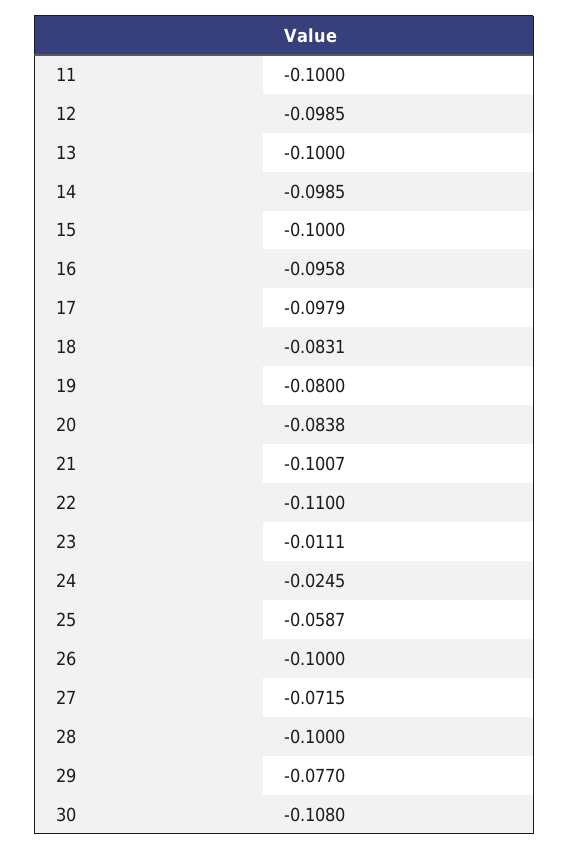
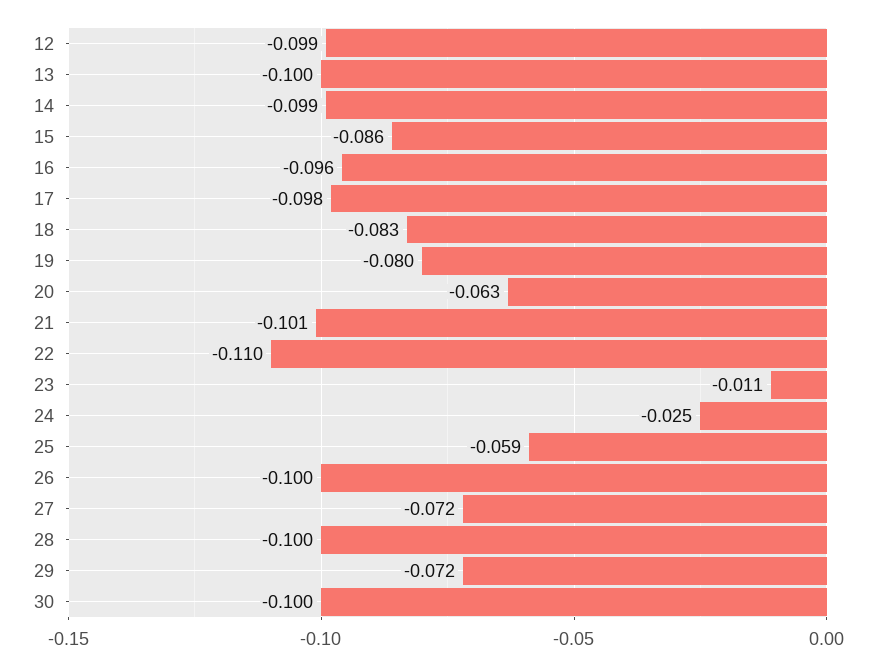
  {
-   "11": -0.1,
    "12": -0.0985,
    "13": -0.1,
    "14": -0.0985,
-   "15": -0.1,
+   "15": -0.086,
    "16": -0.0958,
    "17": -0.0979,
    "18": -0.0831,
    "19": -0.08,
-   "20": -0.0838,
+   "20": -0.063,
    "21": -0.1007,
    "22": -0.11,
    "23": -0.0111,
    "24": -0.0245,
    "25": -0.0587,
    "26": -0.1,
    "27": -0.0715,
    "28": -0.1,
-   "29": -0.077,
+   "29": -0.072,
-   "30": -0.108
+   "30": -0.1
  }

